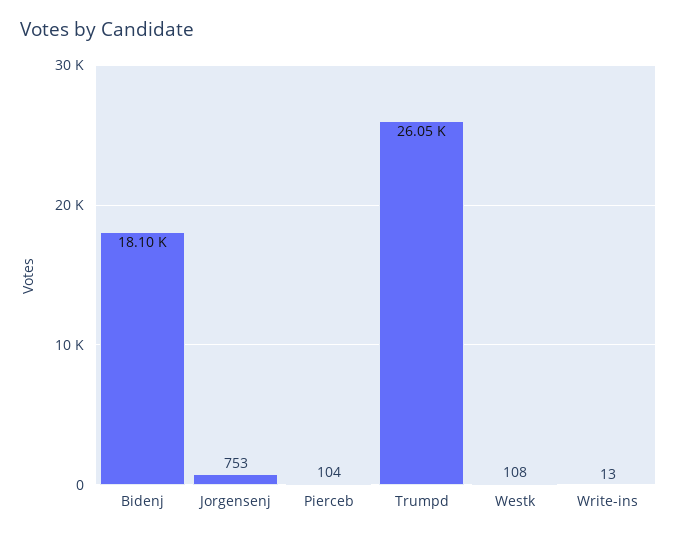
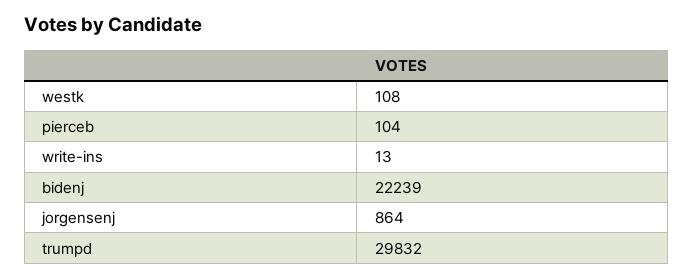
  {
-   "Bidenj": 18100,
+   "Bidenj": 22239,
-   "Jorgensenj": 753,
+   "Jorgensenj": 864,
    "Pierceb": 104,
-   "Trumpd": 26050,
+   "Trumpd": 29832,
    "Westk": 108,
    "Write-ins": 13
  }

